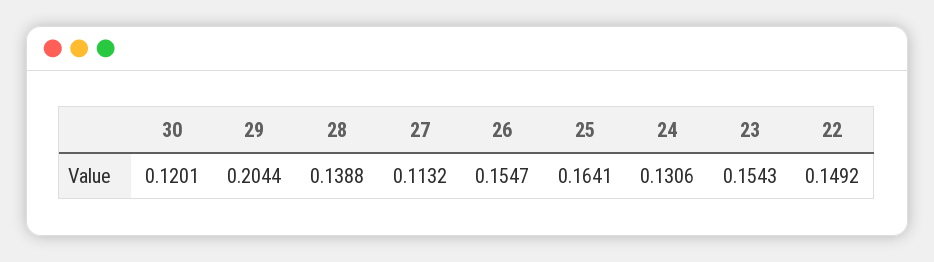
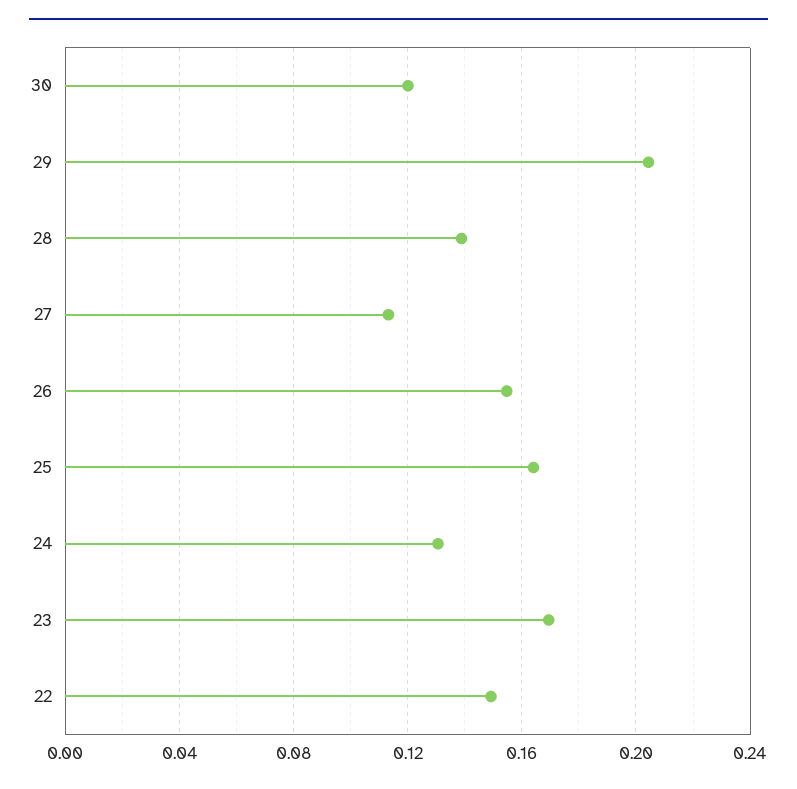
  {
    "30": 0.1201,
    "29": 0.2044,
    "28": 0.1388,
    "27": 0.1132,
    "26": 0.1547,
    "25": 0.1641,
    "24": 0.1306,
-   "23": 0.1543,
+   "23": 0.17,
    "22": 0.1492
  }

